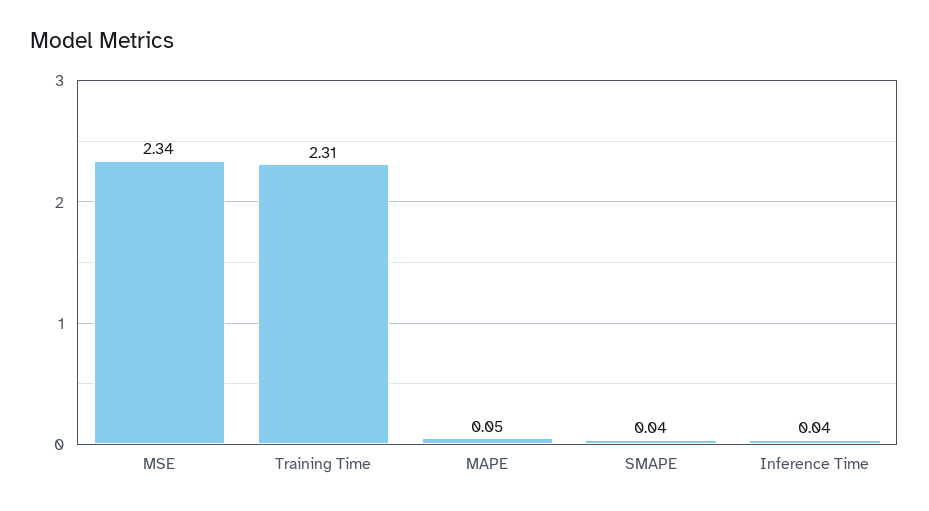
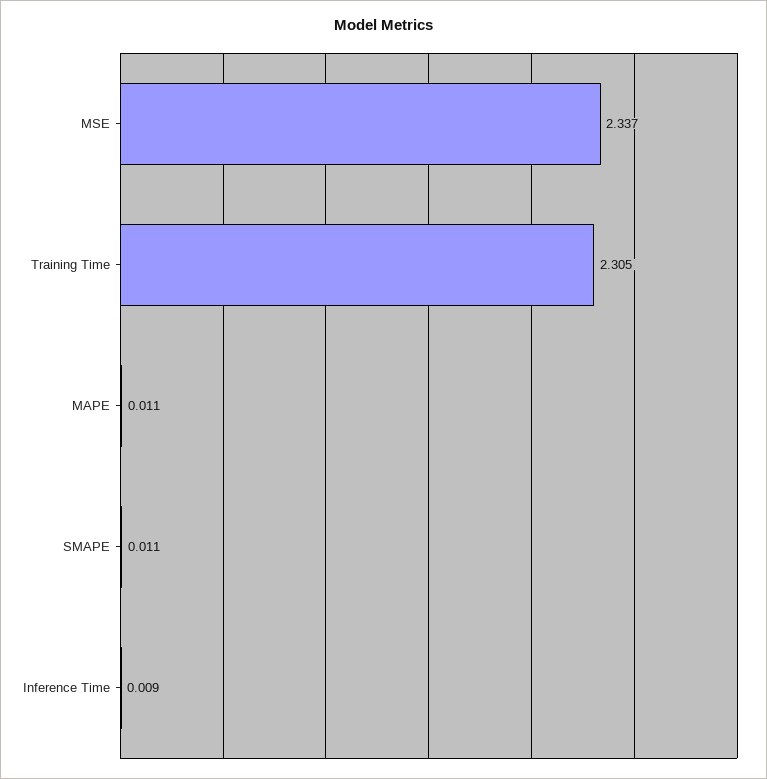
  {
    "MSE": 2.337,
    "Training Time": 2.305,
-   "MAPE": 0.05,
+   "MAPE": 0.011,
-   "SMAPE": 0.04,
+   "SMAPE": 0.011,
-   "Inference Time": 0.04
+   "Inference Time": 0.009
  }

